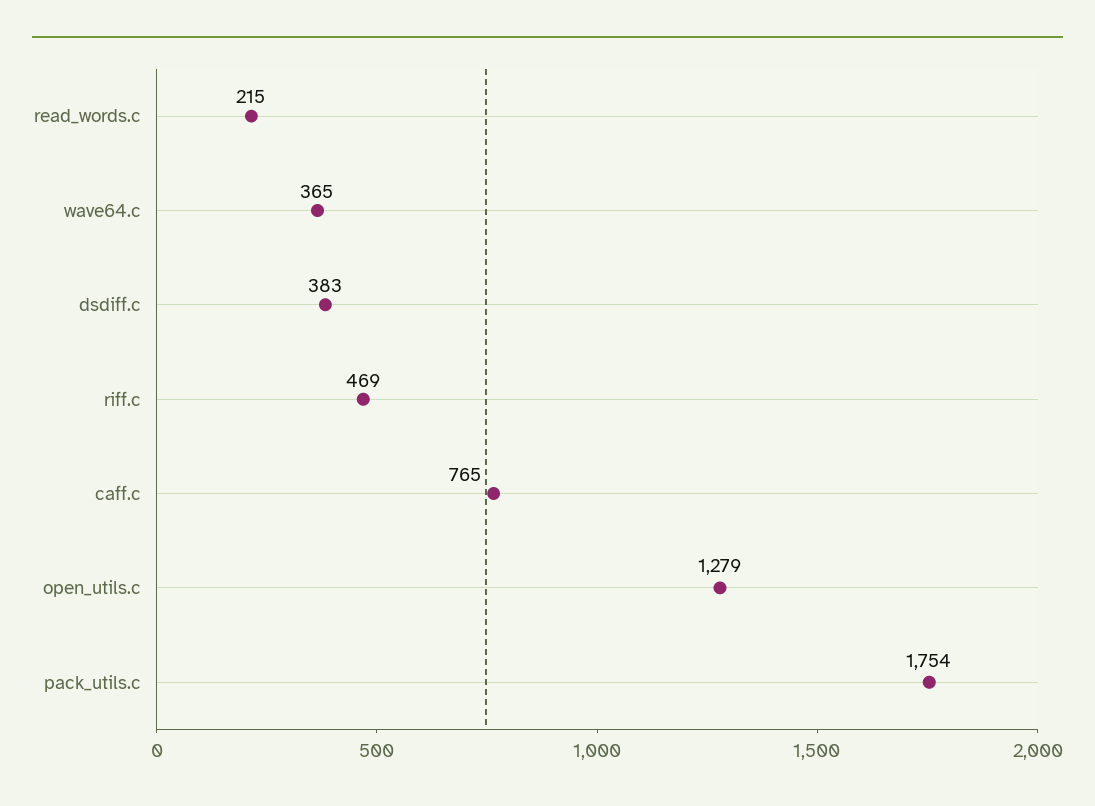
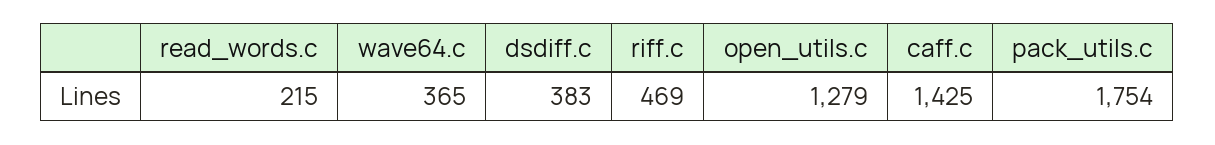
  {
    "read_words.c": 215,
    "wave64.c": 365,
    "dsdiff.c": 383,
    "riff.c": 469,
-   "caff.c": 765,
+   "caff.c": 1425,
    "open_utils.c": 1279,
    "pack_utils.c": 1754
  }

